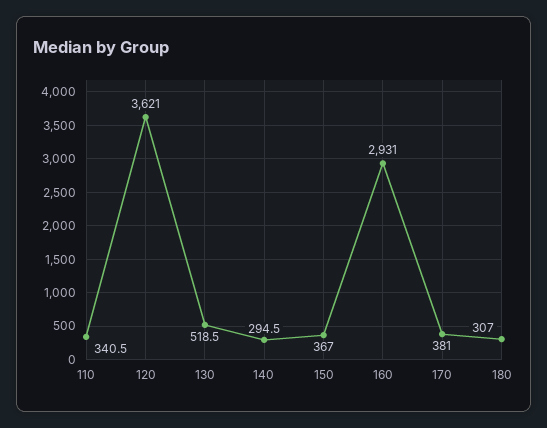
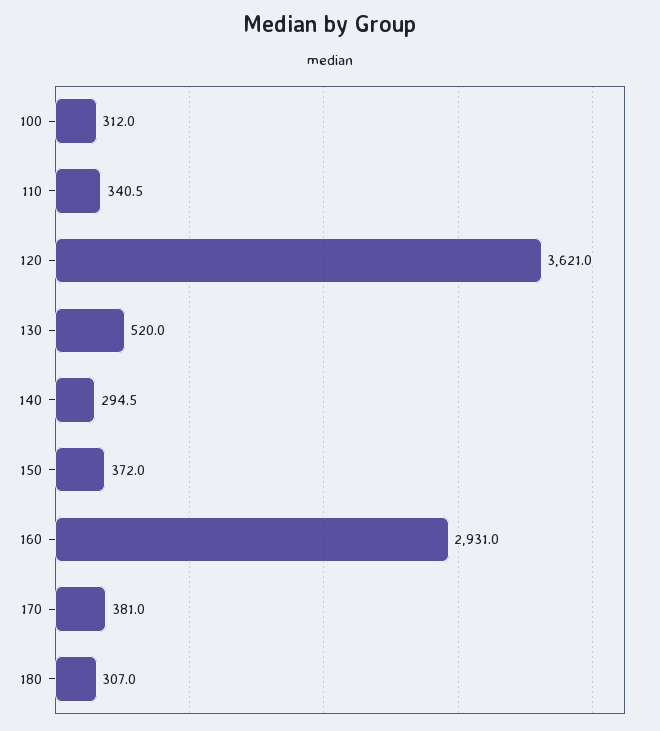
  {
    "110": 340.5,
    "120": 3621,
-   "130": 518.5,
+   "130": 520,
    "140": 294.5,
-   "150": 367,
+   "150": 372,
    "160": 2931,
    "170": 381,
-   "180": 307
+   "180": 307,
+   "100": 312
  }

